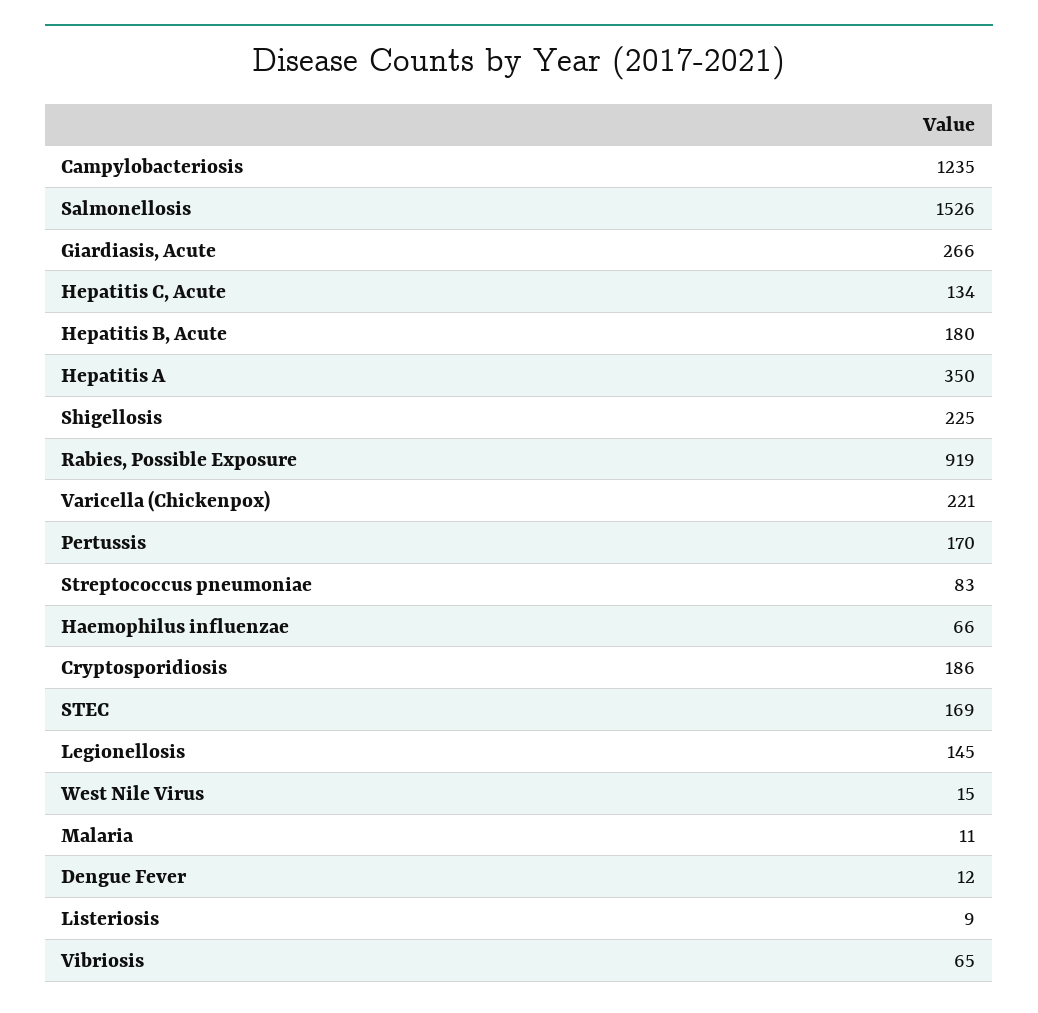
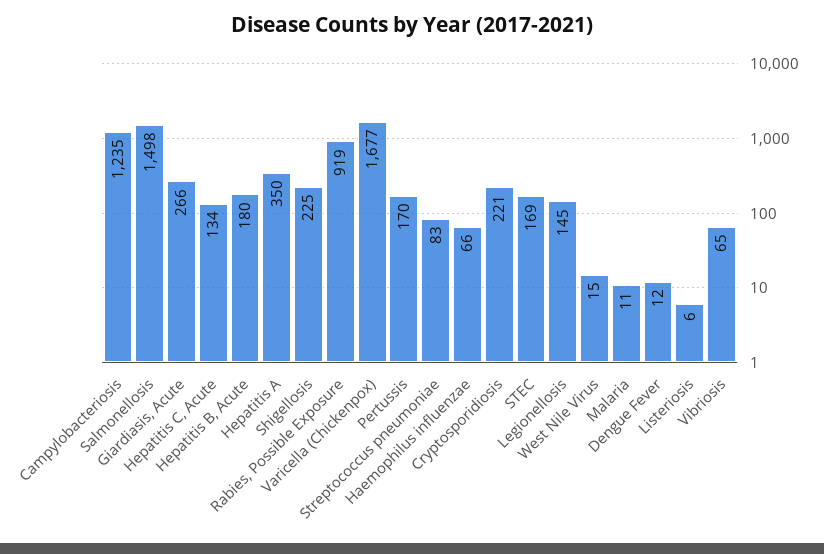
  {
    "Campylobacteriosis": 1235,
-   "Salmonellosis": 1526,
+   "Salmonellosis": 1498,
    "Giardiasis, Acute": 266,
    "Hepatitis C, Acute": 134,
    "Hepatitis B, Acute": 180,
    "Hepatitis A": 350,
    "Shigellosis": 225,
    "Rabies, Possible Exposure": 919,
-   "Varicella (Chickenpox)": 221,
+   "Varicella (Chickenpox)": 1677,
    "Pertussis": 170,
    "Streptococcus pneumoniae": 83,
    "Haemophilus influenzae": 66,
-   "Cryptosporidiosis": 186,
+   "Cryptosporidiosis": 221,
    "STEC": 169,
    "Legionellosis": 145,
    "West Nile Virus": 15,
    "Malaria": 11,
    "Dengue Fever": 12,
-   "Listeriosis": 9,
+   "Listeriosis": 6,
    "Vibriosis": 65
  }

